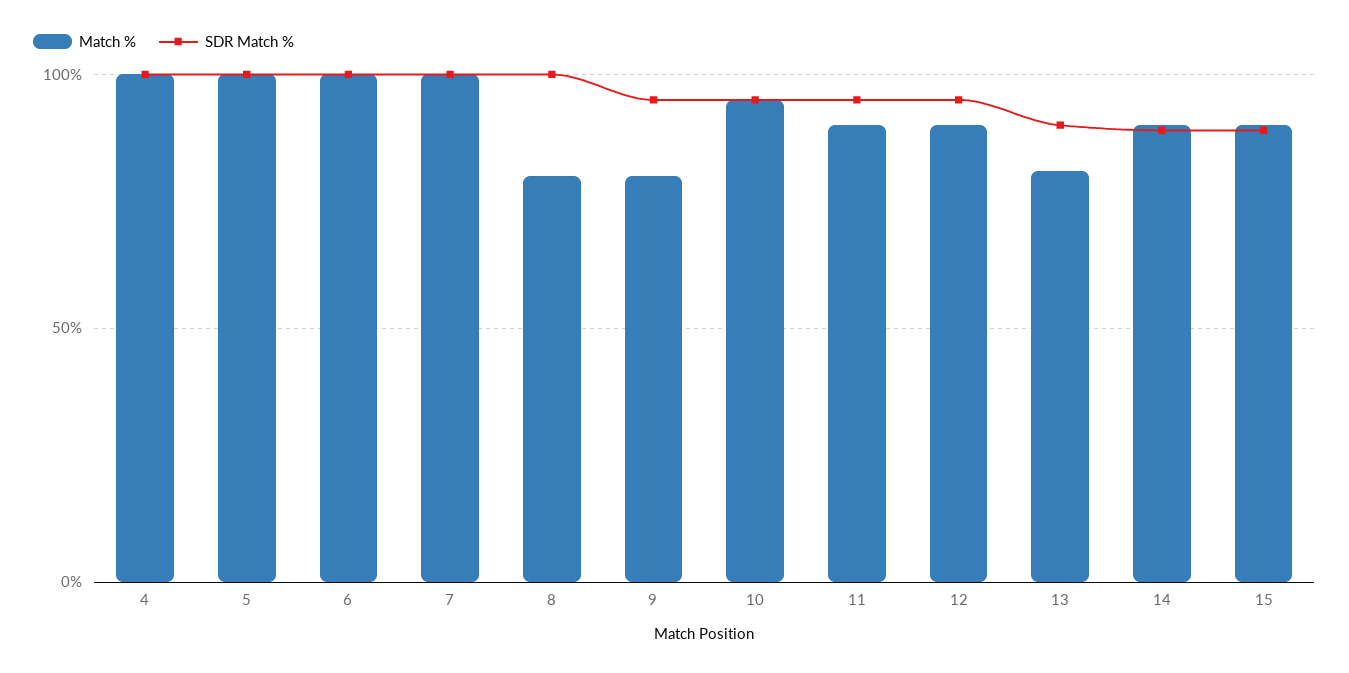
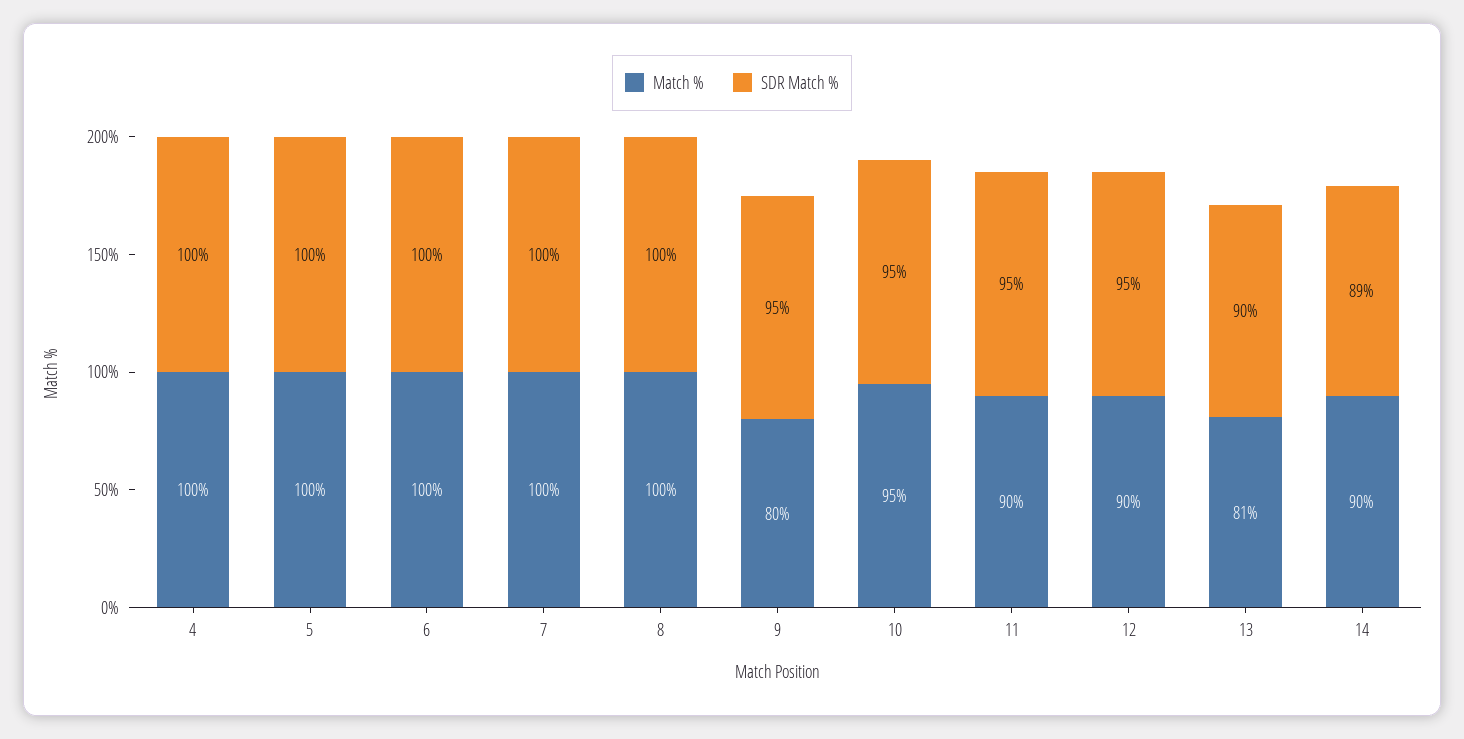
  {
    "Match %": {
      "4": 100,
      "5": 100,
      "6": 100,
      "7": 100,
-     "8": 80,
+     "8": 100,
      "9": 80,
      "10": 95,
      "11": 90,
      "12": 90,
      "13": 81,
-     "14": 90,
+     "14": 90
-     "15": 90
    },
    "SDR Match %": {
      "4": 100,
      "5": 100,
      "6": 100,
      "7": 100,
      "8": 100,
      "9": 95,
      "10": 95,
      "11": 95,
      "12": 95,
      "13": 90,
-     "14": 89,
+     "14": 89
-     "15": 90
    }
  }

